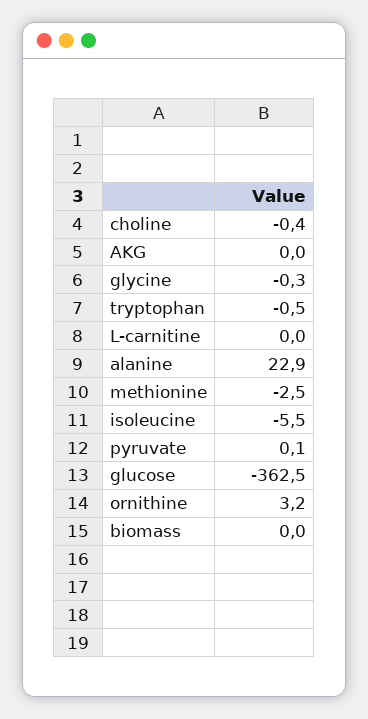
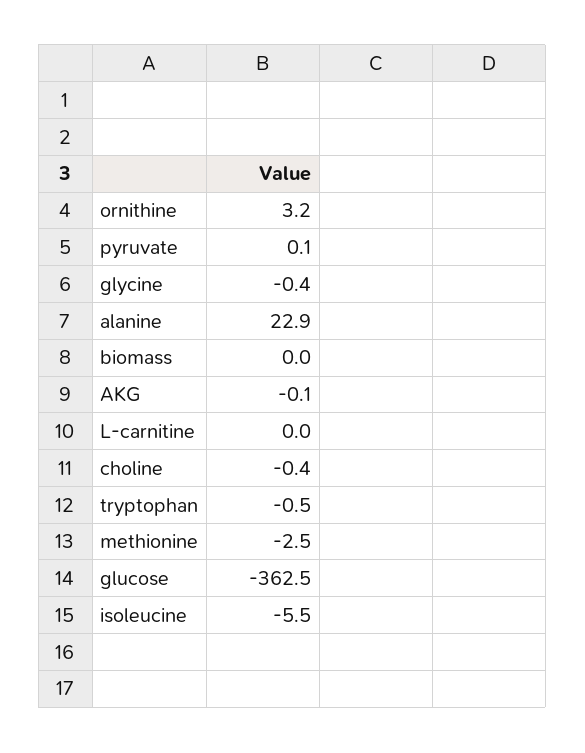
  {
    "choline": -0.4,
-   "AKG": 0,
+   "AKG": -0.1,
-   "glycine": -0.3,
+   "glycine": -0.4,
    "tryptophan": -0.5,
    "L-carnitine": 0,
    "alanine": 22.9,
    "methionine": -2.5,
    "isoleucine": -5.5,
    "pyruvate": 0.1,
    "glucose": -362.5,
    "ornithine": 3.2,
    "biomass": 0
  }

